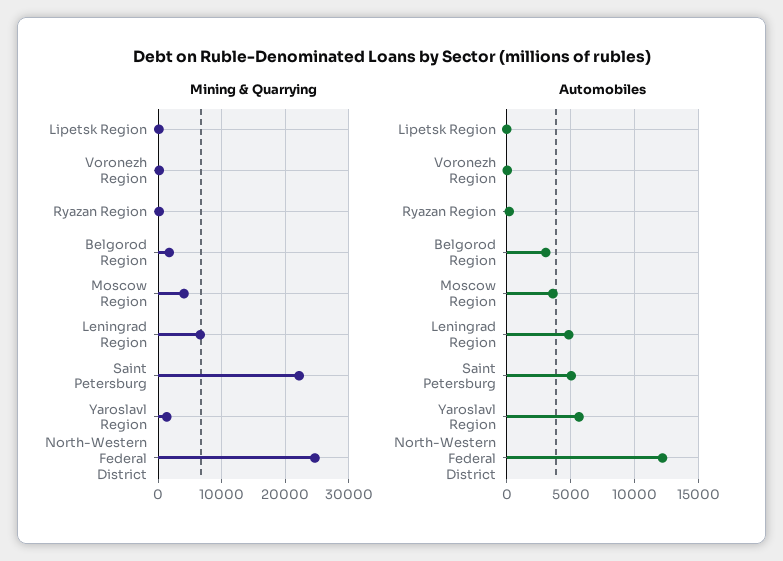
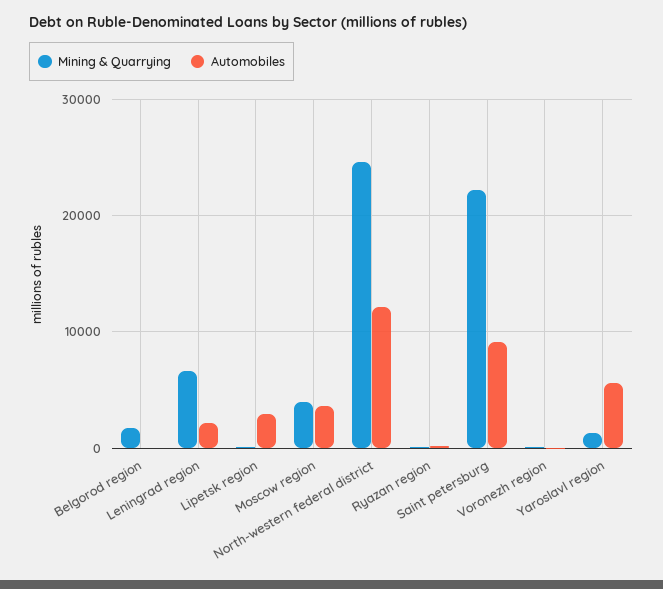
  {
    "Mining & Quarrying": {
      "Lipetsk Region": 0,
      "Voronezh Region": 0,
      "Ryazan Region": 0,
      "Belgorod Region": 2000,
      "Moscow Region": 4000,
      "Leningrad Region": 7000,
      "Saint Petersburg": 22000,
      "Yaroslavl Region": 1000,
      "North-Western Federal District": 25000
    },
    "Automobiles": {
-     "Lipetsk Region": 0,
+     "Lipetsk Region": 3000,
      "Voronezh Region": 0,
      "Ryazan Region": 0,
-     "Belgorod Region": 3000,
+     "Belgorod Region": 0,
      "Moscow Region": 3500,
-     "Leningrad Region": 5000,
+     "Leningrad Region": 2000,
-     "Saint Petersburg": 5000,
+     "Saint Petersburg": 9000,
      "Yaroslavl Region": 5500,
      "North-Western Federal District": 12000
    }
  }

